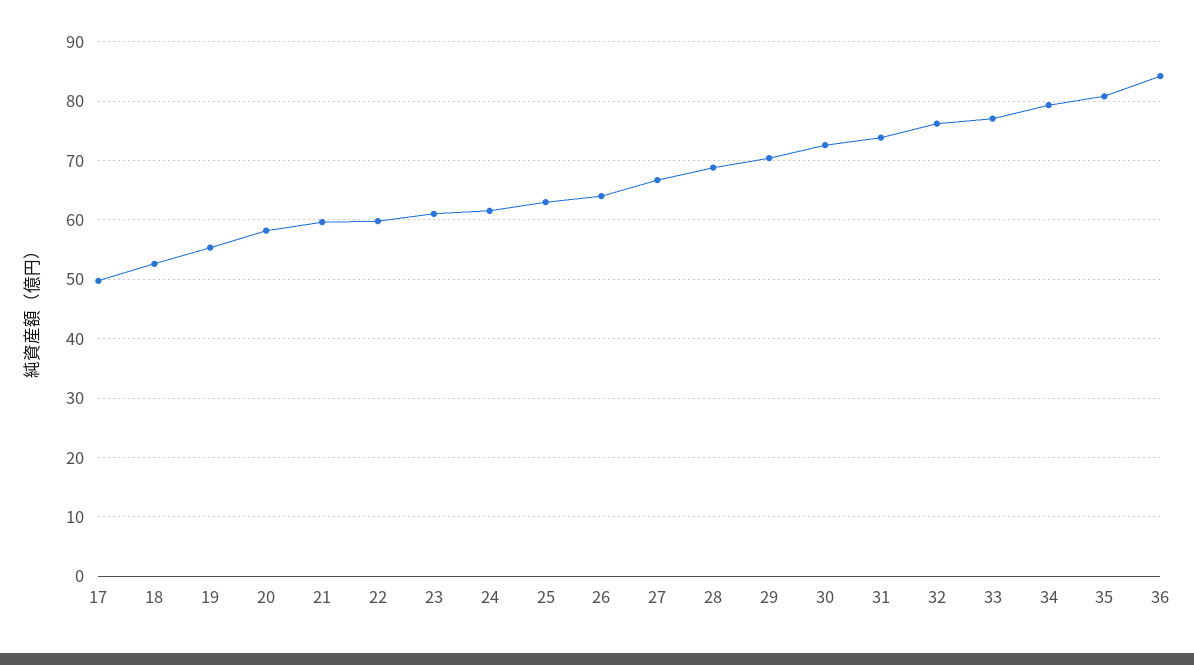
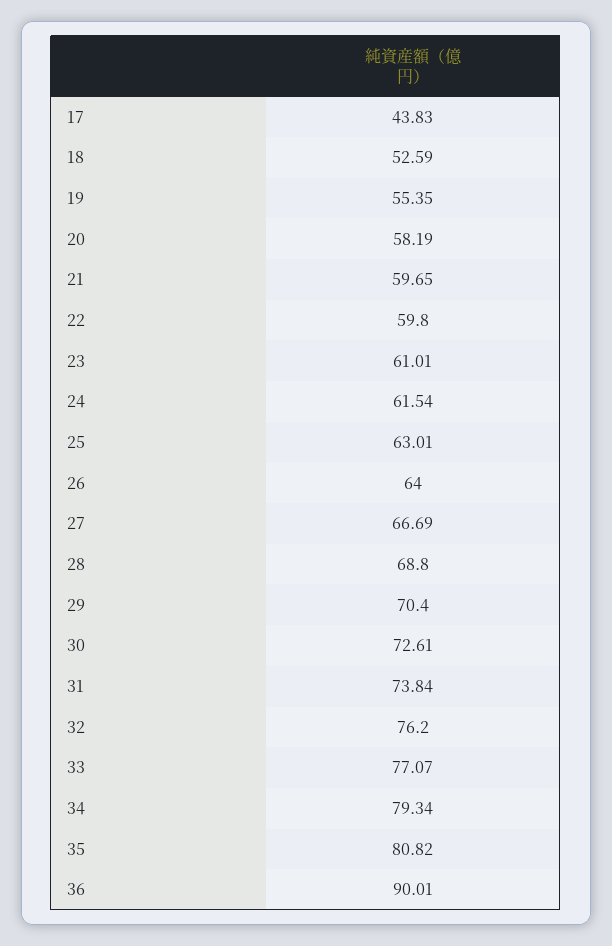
  {
-   "17": 50,
+   "17": 43.83,
    "18": 52.59,
    "19": 55.35,
    "20": 58.19,
    "21": 59.65,
    "22": 59.8,
    "23": 61.01,
    "24": 61.54,
    "25": 63.01,
    "26": 64,
    "27": 66.69,
    "28": 68.8,
    "29": 70.4,
    "30": 72.61,
    "31": 73.84,
    "32": 76.2,
    "33": 77.07,
    "34": 79.34,
    "35": 80.82,
-   "36": 84
+   "36": 90.01
  }

